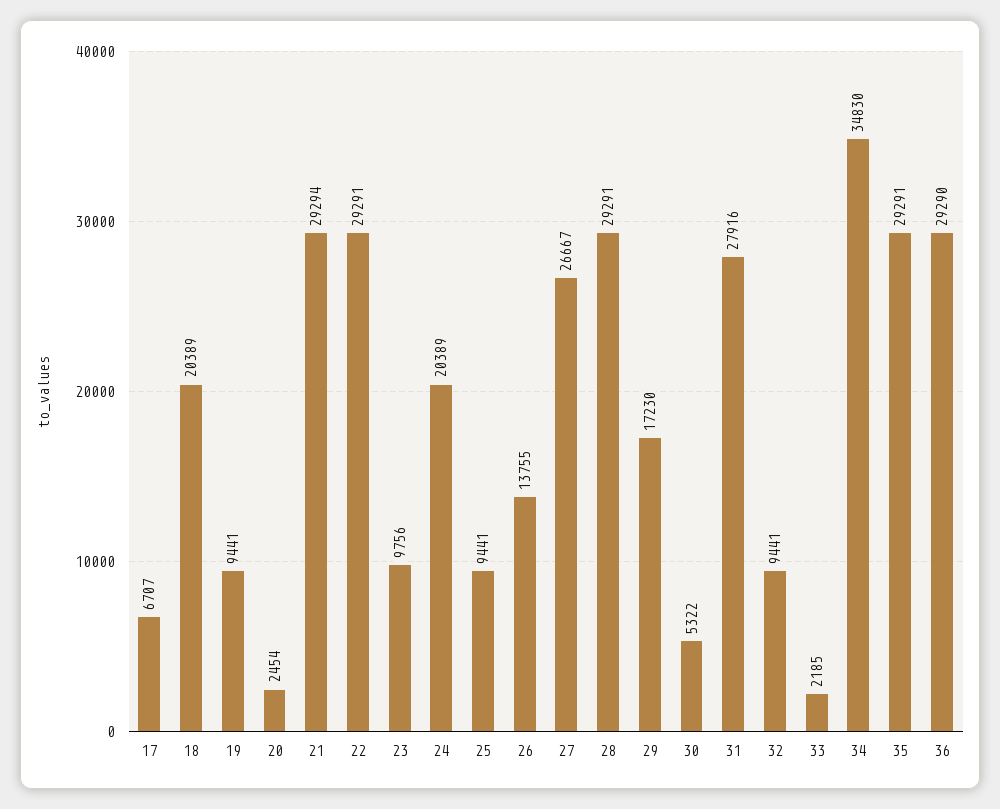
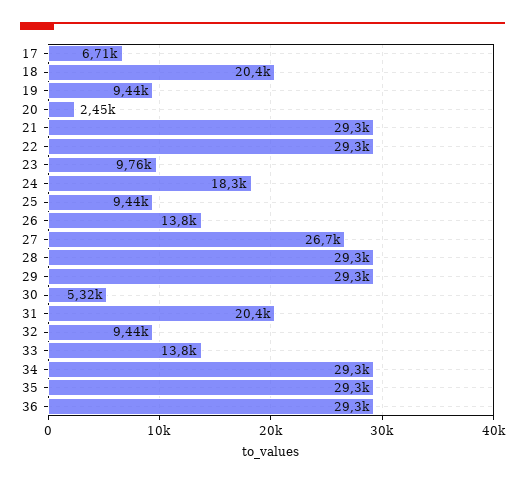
  {
    "17": 6707,
    "18": 20389,
    "19": 9441,
    "20": 2454,
    "21": 29294,
    "22": 29291,
    "23": 9756,
-   "24": 20389,
+   "24": 18300,
    "25": 9441,
    "26": 13755,
    "27": 26667,
    "28": 29291,
-   "29": 17230,
+   "29": 29300,
    "30": 5322,
-   "31": 27916,
+   "31": 20400,
    "32": 9441,
-   "33": 2185,
+   "33": 13800,
-   "34": 34830,
+   "34": 29300,
    "35": 29291,
    "36": 29290
  }

